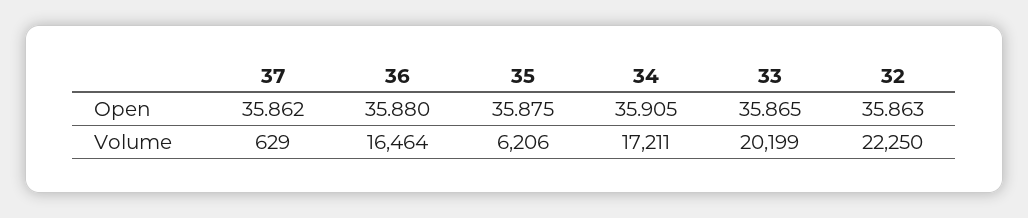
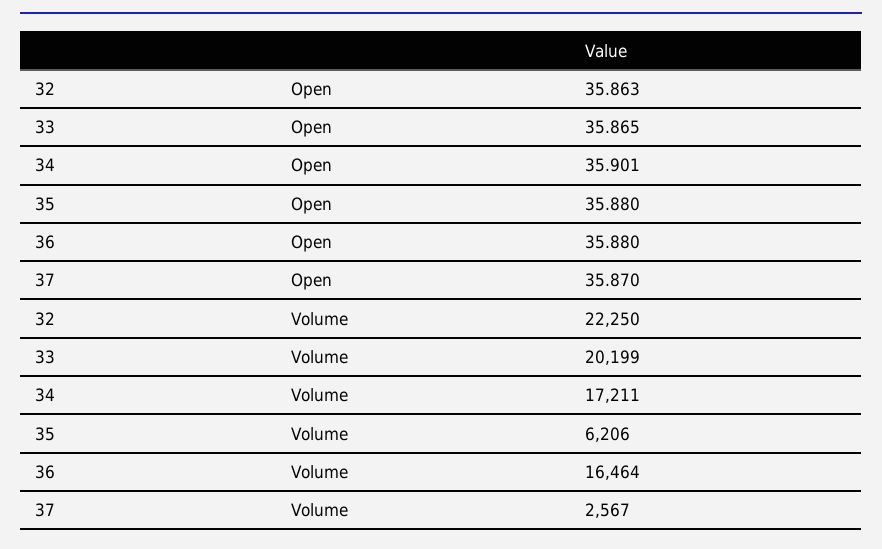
  {
    "37": {
-     "Open": 35.862,
+     "Open": 35.87,
-     "Volume": 629
+     "Volume": 2567
    },
    "36": {
      "Open": 35.88,
      "Volume": 16464
    },
    "35": {
-     "Open": 35.875,
+     "Open": 35.88,
      "Volume": 6206
    },
    "34": {
-     "Open": 35.905,
+     "Open": 35.901,
      "Volume": 17211
    },
    "33": {
      "Open": 35.865,
      "Volume": 20199
    },
    "32": {
      "Open": 35.863,
      "Volume": 22250
    }
  }

